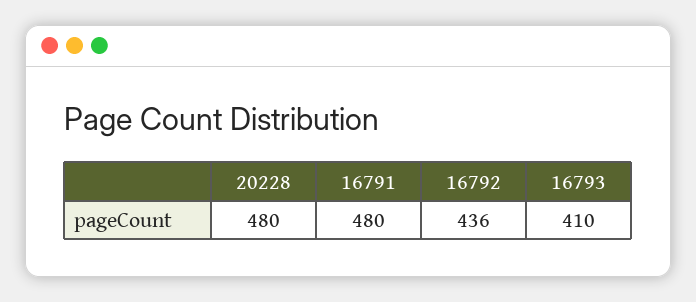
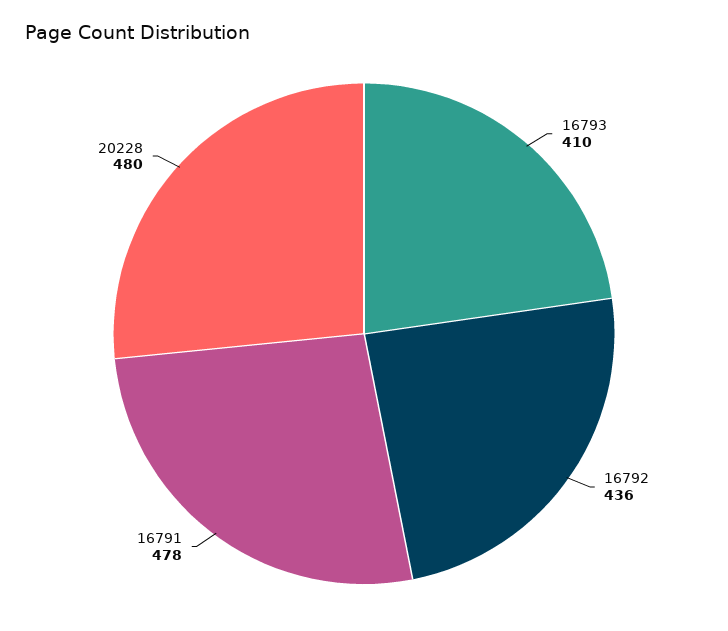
  {
    "20228": 480,
-   "16791": 480,
+   "16791": 478,
    "16792": 436,
    "16793": 410
  }

